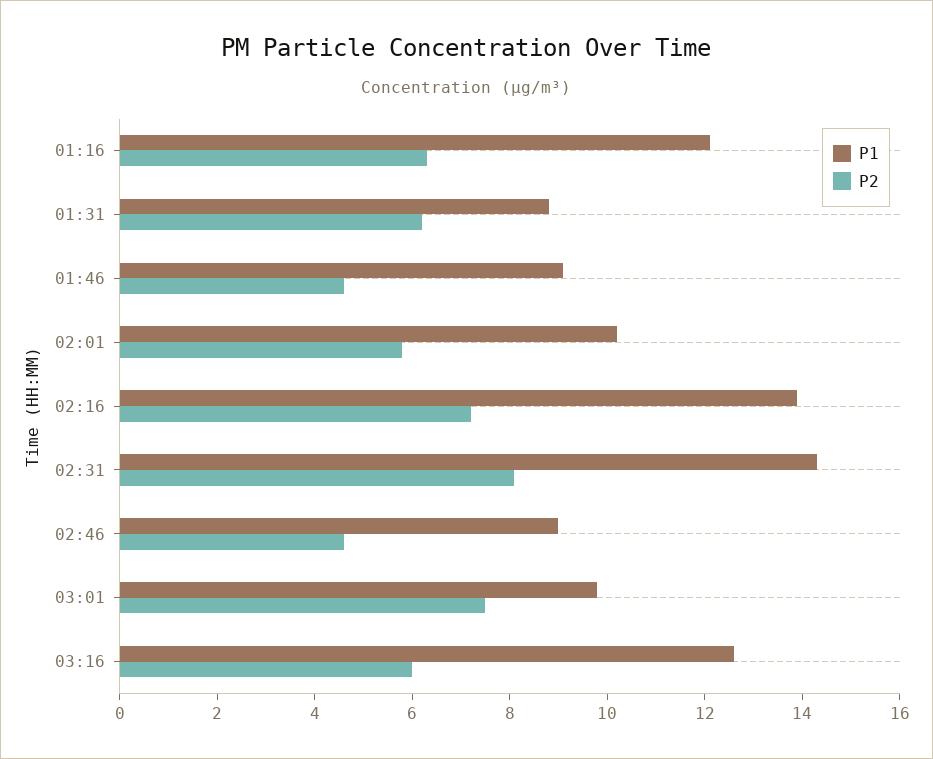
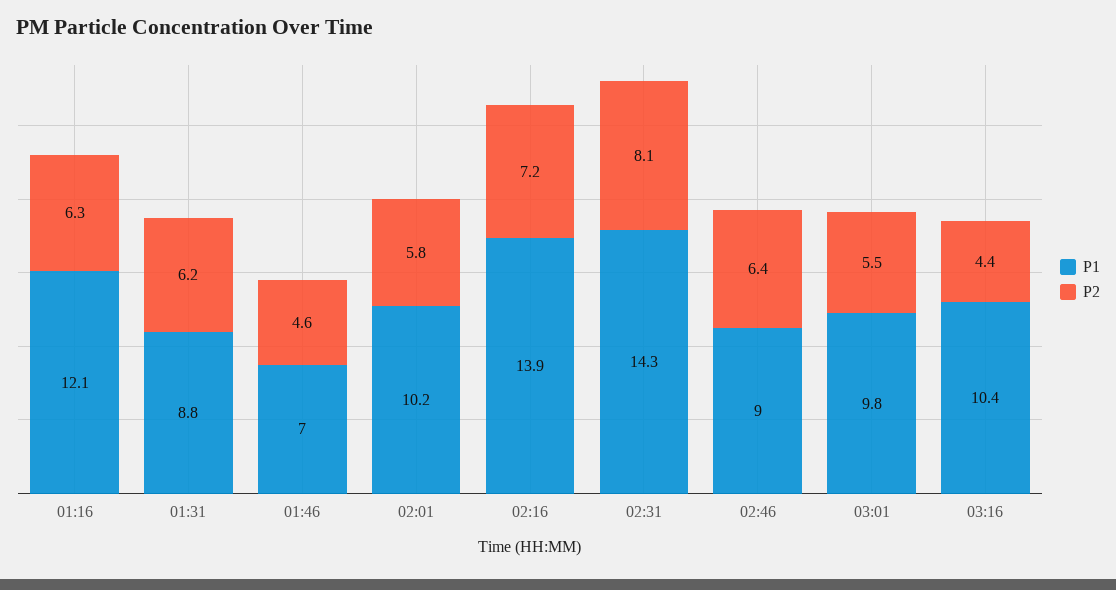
  {
    "P1": {
      "01:16": 12.1,
      "01:31": 8.8,
-     "01:46": 9,
+     "01:46": 7,
      "02:01": 10.2,
      "02:16": 13.9,
      "02:31": 14.3,
      "02:46": 9,
      "03:01": 9.8,
-     "03:16": 12.5
+     "03:16": 10.4
    },
    "P2": {
      "01:16": 6.3,
      "01:31": 6.2,
      "01:46": 4.6,
      "02:01": 5.8,
      "02:16": 7.2,
      "02:31": 8.1,
-     "02:46": 4.5,
+     "02:46": 6.4,
-     "03:01": 7.5,
+     "03:01": 5.5,
-     "03:16": 6
+     "03:16": 4.4
    }
  }

